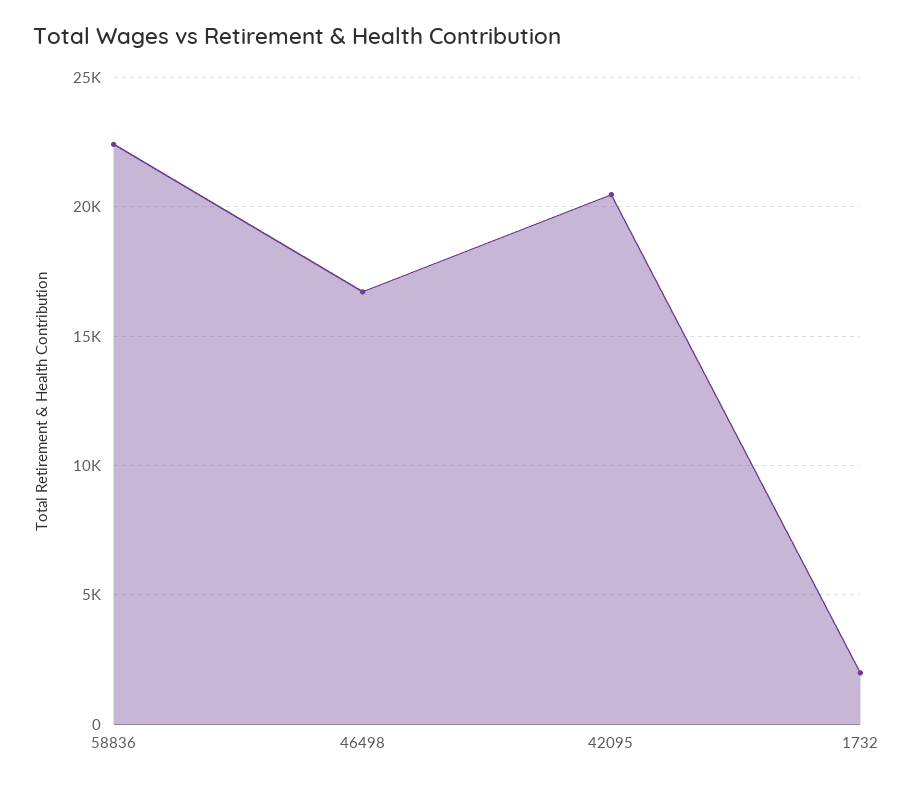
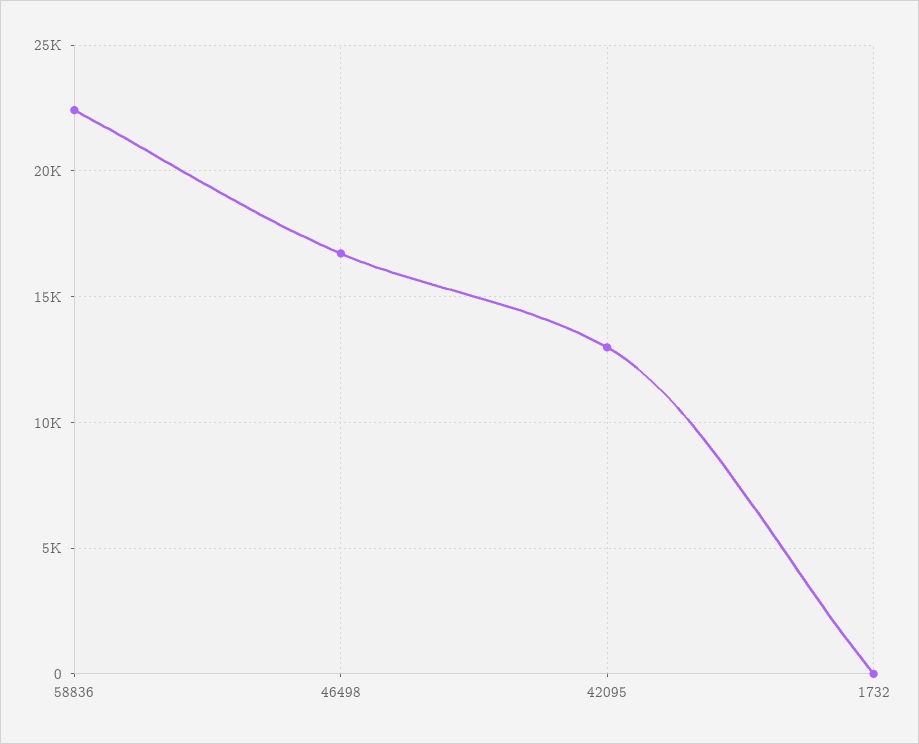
  {
    "58836": 22500,
    "46498": 16500,
-   "42095": 20500,
+   "42095": 13000,
-   "1732": 2000
+   "1732": 0
  }

